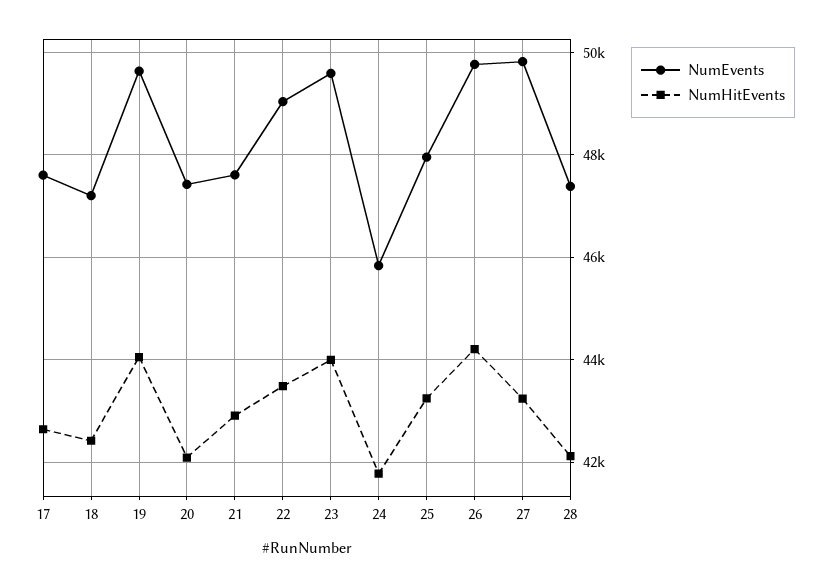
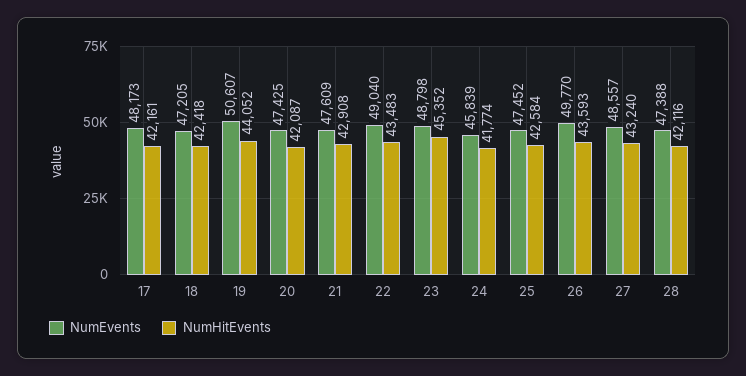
  {
    "NumEvents": {
-     "17": 47600,
+     "17": 48173,
      "18": 47205,
-     "19": 49600,
+     "19": 50607,
      "20": 47425,
      "21": 47609,
      "22": 49040,
-     "23": 49600,
+     "23": 48798,
      "24": 45839,
-     "25": 48000,
+     "25": 47452,
      "26": 49770,
-     "27": 49800,
+     "27": 48557,
      "28": 47388
    },
    "NumHitEvents": {
-     "17": 42600,
+     "17": 42161,
      "18": 42418,
      "19": 44052,
      "20": 42087,
      "21": 42908,
      "22": 43483,
-     "23": 44000,
+     "23": 45352,
      "24": 41774,
-     "25": 43200,
+     "25": 42584,
-     "26": 44200,
+     "26": 43593,
      "27": 43240,
      "28": 42116
    }
  }

